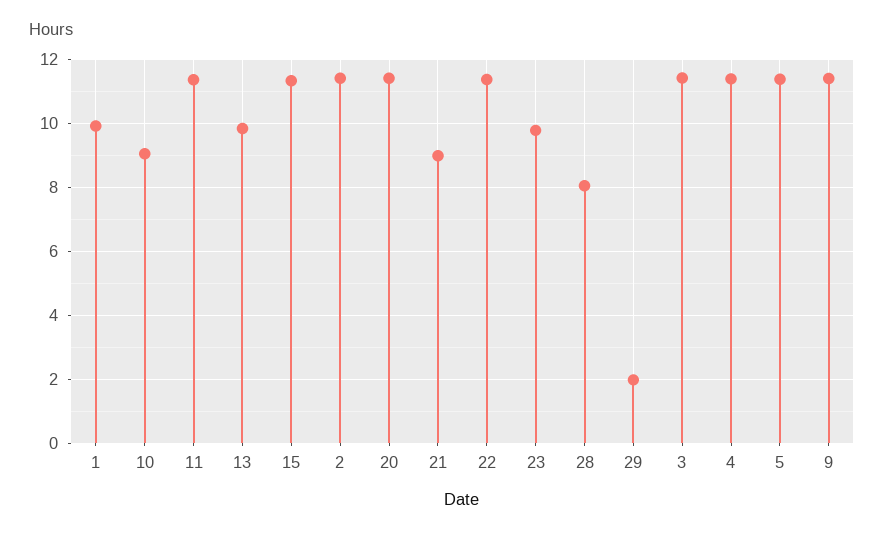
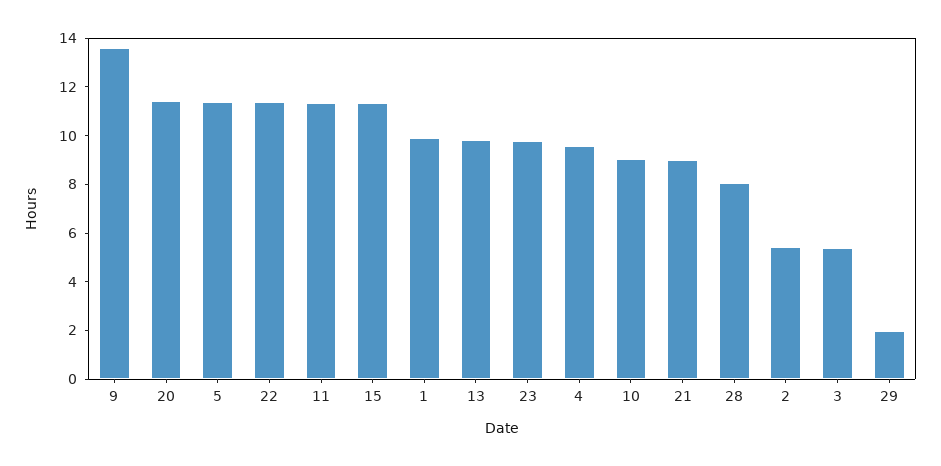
  {
    "1": 10,
    "10": 9,
    "11": 11.4,
    "13": 9.8,
    "15": 11.4,
-   "2": 11.4,
+   "2": 5.5,
    "20": 11.4,
    "21": 9,
    "22": 11.4,
    "23": 9.8,
    "28": 8,
    "29": 2,
-   "3": 11.4,
+   "3": 5.5,
-   "4": 11.4,
+   "4": 9.5,
    "5": 11.4,
-   "9": 11.4
+   "9": 13.5
  }

